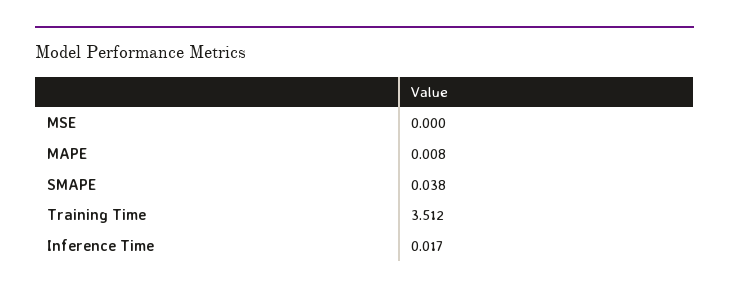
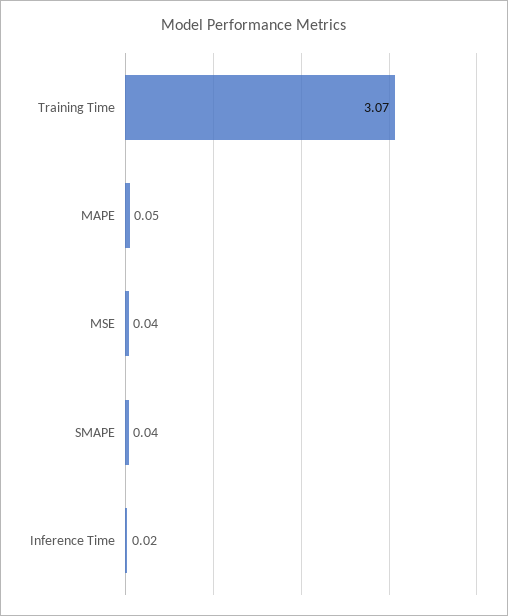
  {
-   "MSE": 0,
+   "MSE": 0.04,
-   "MAPE": 0.008,
+   "MAPE": 0.05,
    "SMAPE": 0.038,
-   "Training Time": 3.512,
+   "Training Time": 3.07,
    "Inference Time": 0.017
  }

